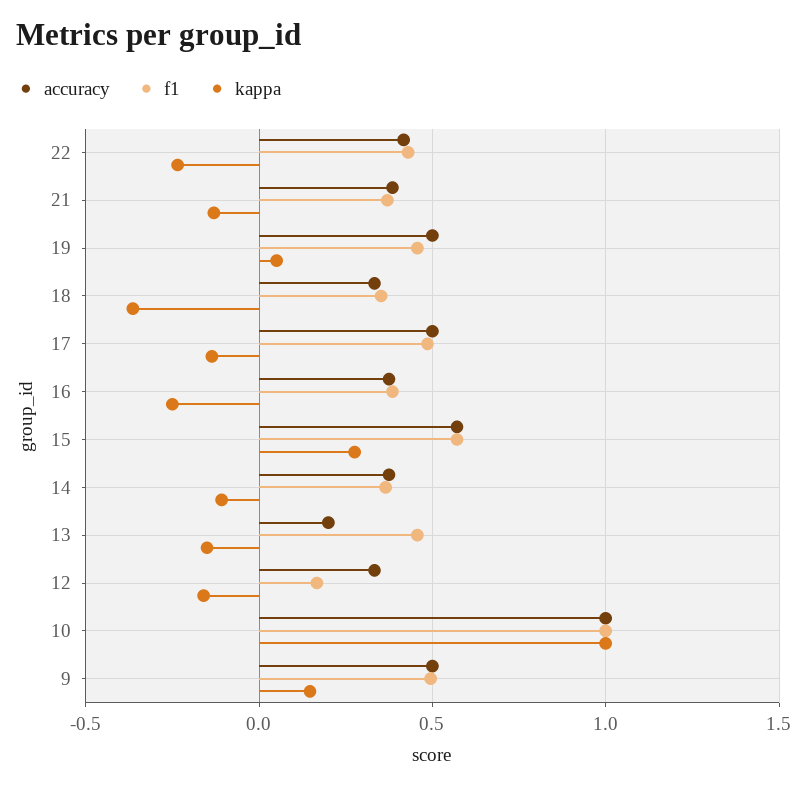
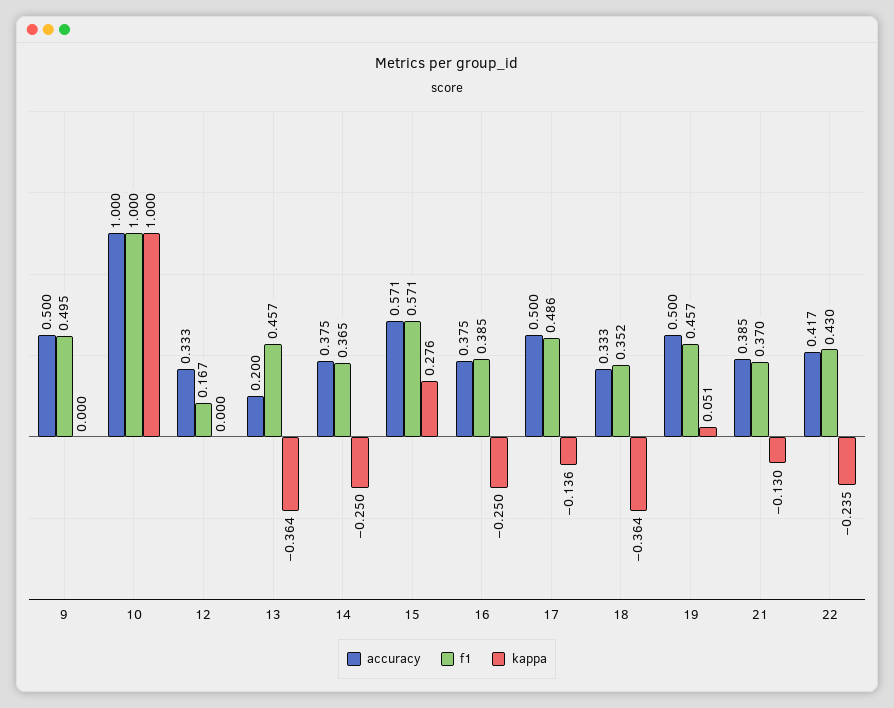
  {
    "accuracy": {
      "22": 0.417,
      "21": 0.385,
      "19": 0.5,
      "18": 0.333,
      "17": 0.5,
      "16": 0.375,
      "15": 0.571,
      "14": 0.375,
      "13": 0.2,
      "12": 0.333,
      "10": 1,
      "9": 0.5
    },
    "f1": {
      "22": 0.43,
      "21": 0.37,
      "19": 0.457,
      "18": 0.352,
      "17": 0.486,
      "16": 0.385,
      "15": 0.571,
      "14": 0.365,
      "13": 0.457,
      "12": 0.167,
      "10": 1,
      "9": 0.495
    },
    "kappa": {
      "22": -0.235,
      "21": -0.13,
      "19": 0.051,
      "18": -0.364,
      "17": -0.136,
      "16": -0.25,
      "15": 0.276,
-     "14": -0.1,
+     "14": -0.25,
-     "13": -0.15,
+     "13": -0.364,
-     "12": -0.15,
+     "12": 0,
      "10": 1,
-     "9": 0.15
+     "9": 0
    }
  }

